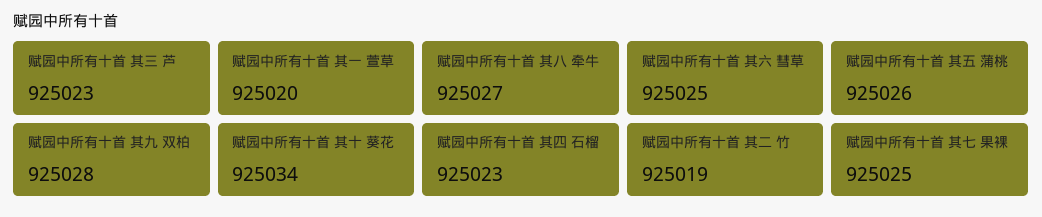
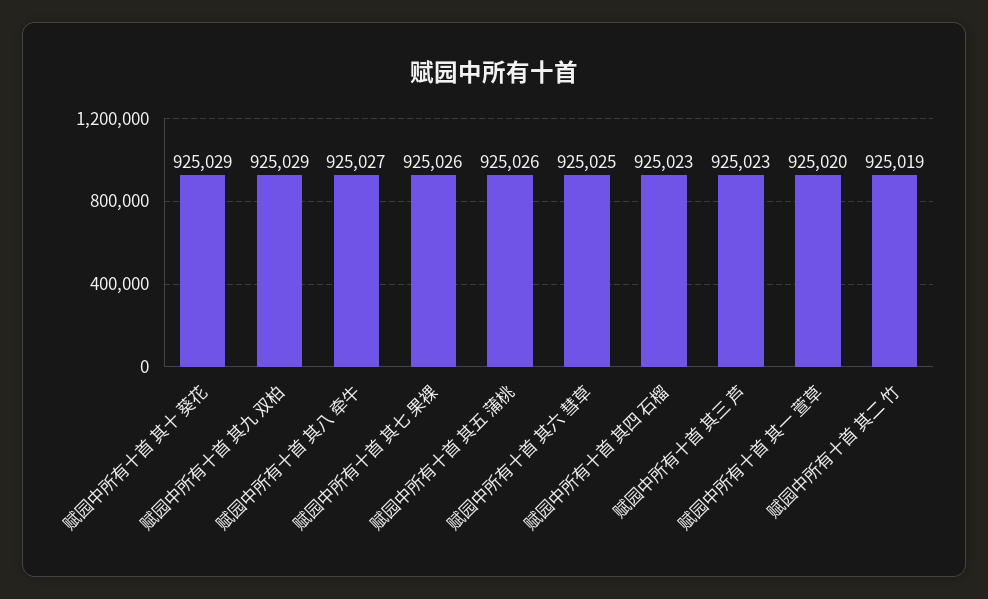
  {
    "赋园中所有十首 其三 芦": 925023,
    "赋园中所有十首 其一 萱草": 925020,
    "赋园中所有十首 其八 牵牛": 925027,
    "赋园中所有十首 其六 彗草": 925025,
    "赋园中所有十首 其五 蒲桃": 925026,
-   "赋园中所有十首 其九 双柏": 925028,
+   "赋园中所有十首 其九 双柏": 925029,
-   "赋园中所有十首 其十 葵花": 925034,
+   "赋园中所有十首 其十 葵花": 925029,
    "赋园中所有十首 其四 石榴": 925023,
    "赋园中所有十首 其二 竹": 925019,
-   "赋园中所有十首 其七 果裸": 925025
+   "赋园中所有十首 其七 果裸": 925026
  }

